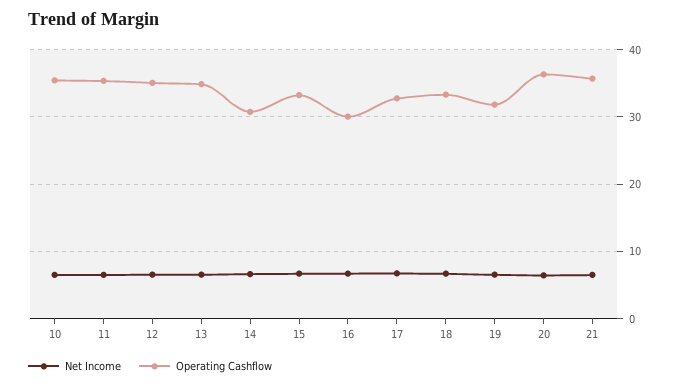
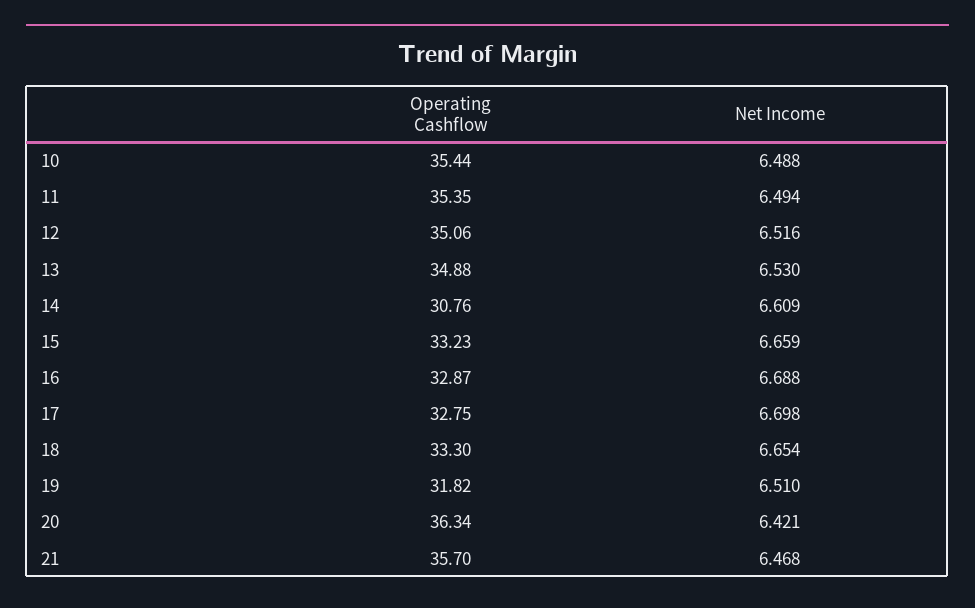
  {
    "Net Income": {
      "10": 6.488,
      "11": 6.494,
      "12": 6.516,
      "13": 6.53,
      "14": 6.609,
      "15": 6.659,
      "16": 6.688,
      "17": 6.698,
      "18": 6.654,
      "19": 6.51,
      "20": 6.421,
      "21": 6.468
    },
    "Operating Cashflow": {
      "10": 35.44,
      "11": 35.35,
      "12": 35.06,
      "13": 34.88,
      "14": 30.76,
      "15": 33.23,
-     "16": 30,
+     "16": 32.87,
      "17": 32.75,
      "18": 33.3,
      "19": 31.82,
      "20": 36.34,
      "21": 35.7
    }
  }

